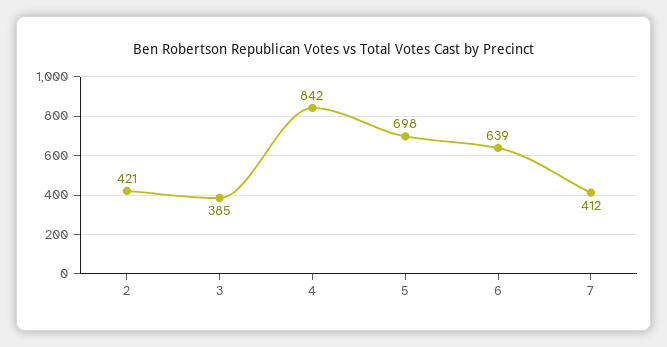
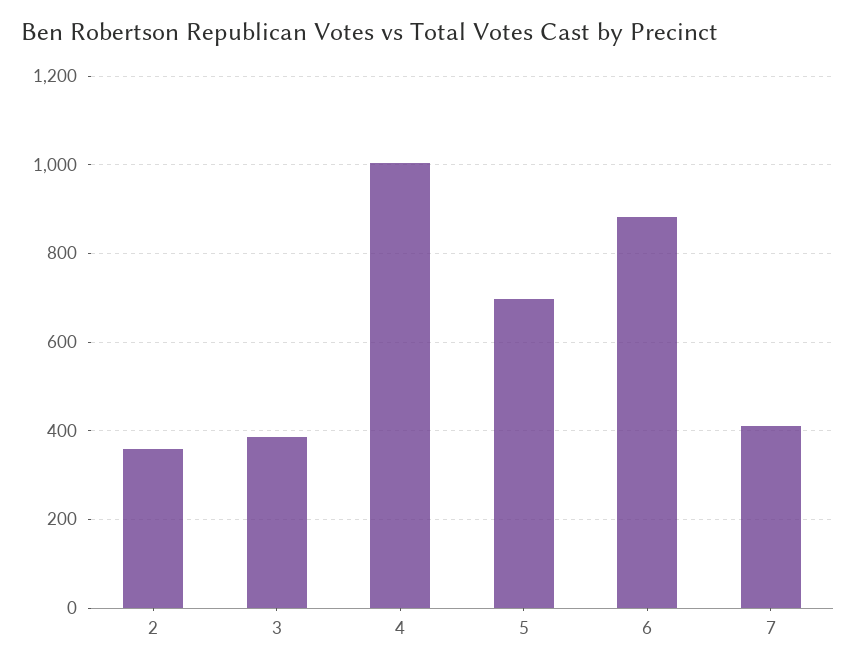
  {
-   "2": 421,
+   "2": 360,
    "3": 385,
-   "4": 842,
+   "4": 1000,
    "5": 698,
-   "6": 639,
+   "6": 880,
    "7": 412
  }

